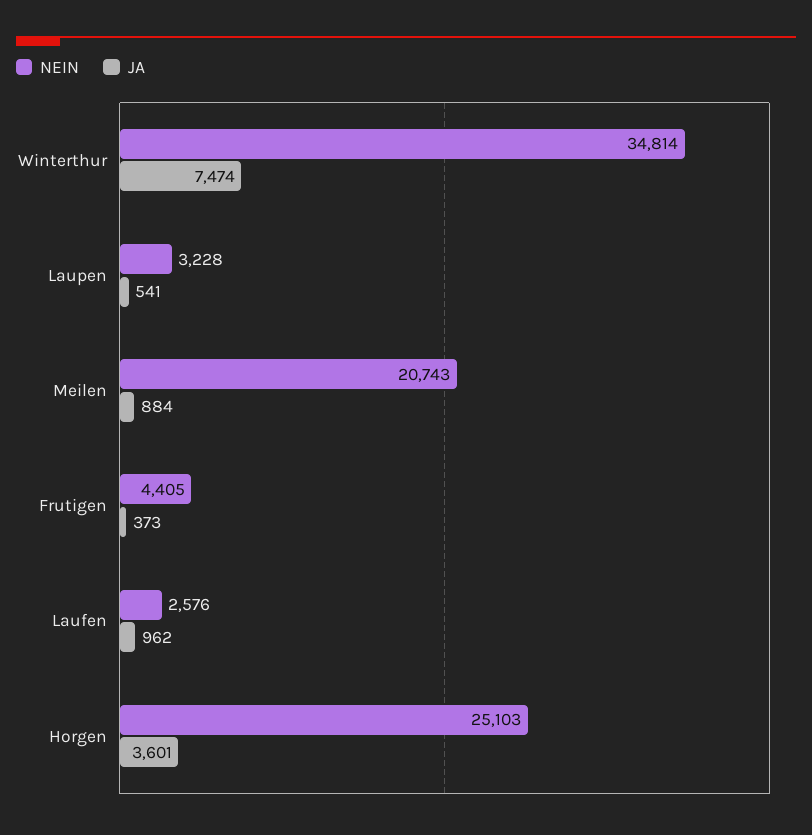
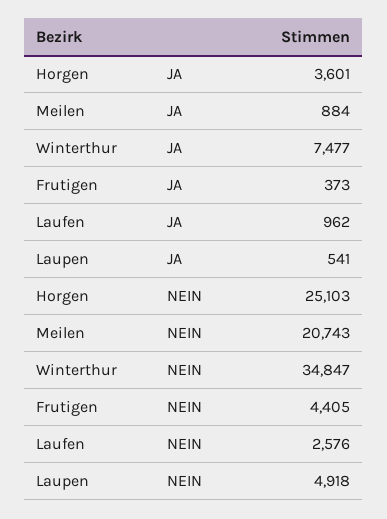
  {
    "NEIN": {
-     "Winterthur": 34814,
+     "Winterthur": 34847,
-     "Laupen": 3228,
+     "Laupen": 4918,
      "Meilen": 20743,
      "Frutigen": 4405,
      "Laufen": 2576,
      "Horgen": 25103
    },
    "JA": {
-     "Winterthur": 7474,
+     "Winterthur": 7477,
      "Laupen": 541,
      "Meilen": 884,
      "Frutigen": 373,
      "Laufen": 962,
      "Horgen": 3601
    }
  }

